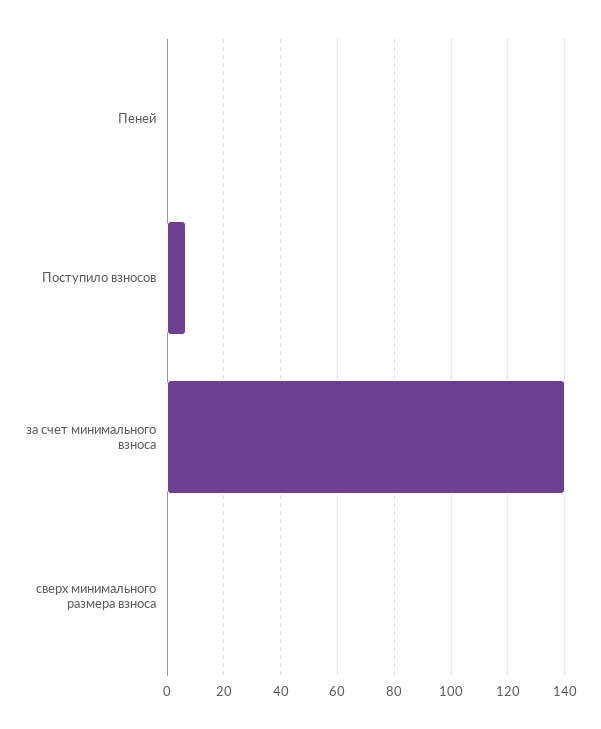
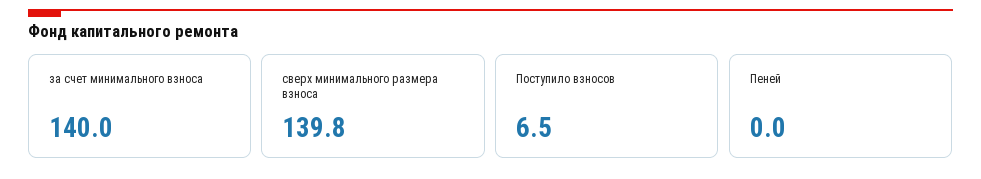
  {
    "Пеней": 0,
    "Поступило взносов": 6.5,
    "за счет минимального взноса": 140,
-   "сверх минимального размера взноса": 0
+   "сверх минимального размера взноса": 139.8
  }

